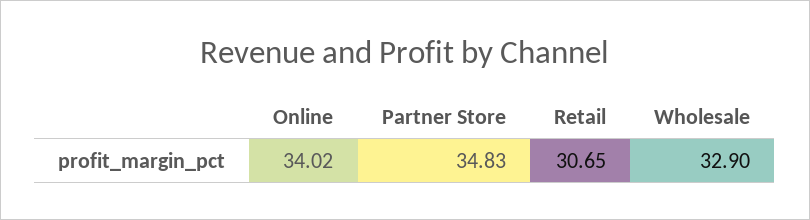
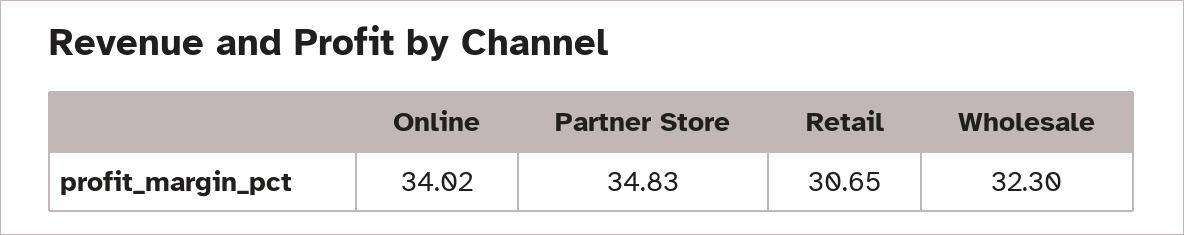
  {
    "Online": 34.02,
    "Partner Store": 34.83,
    "Retail": 30.65,
-   "Wholesale": 32.9
+   "Wholesale": 32.3
  }

